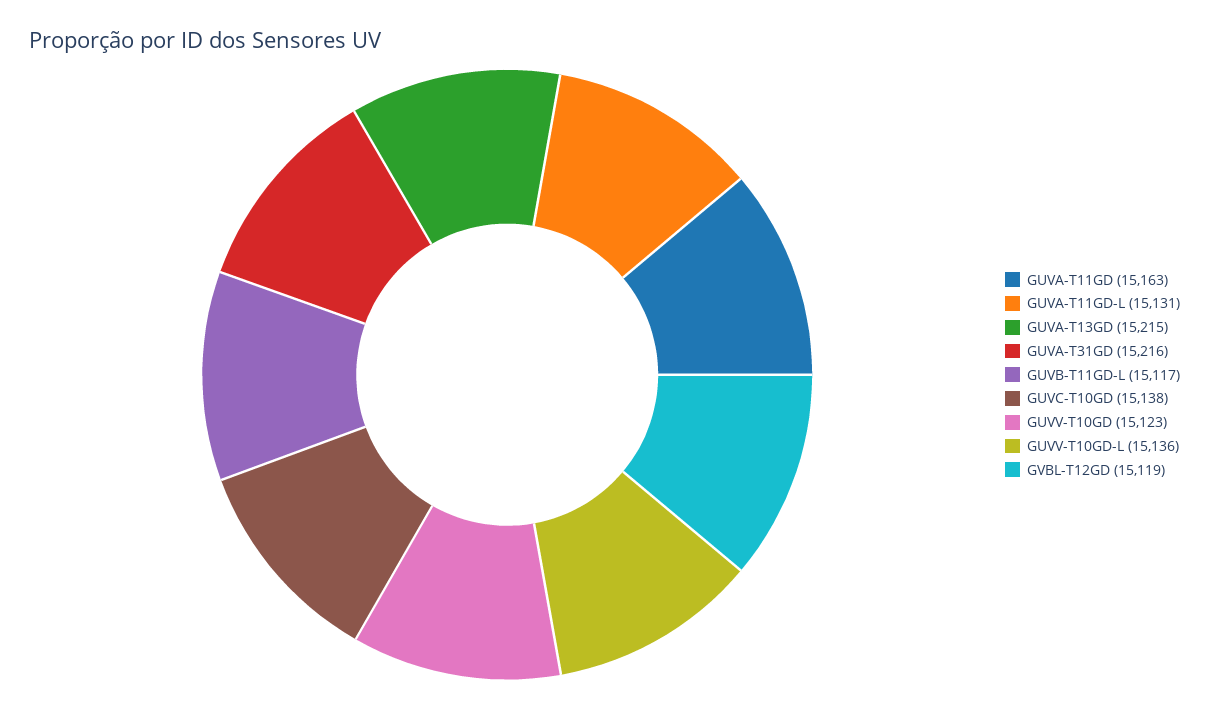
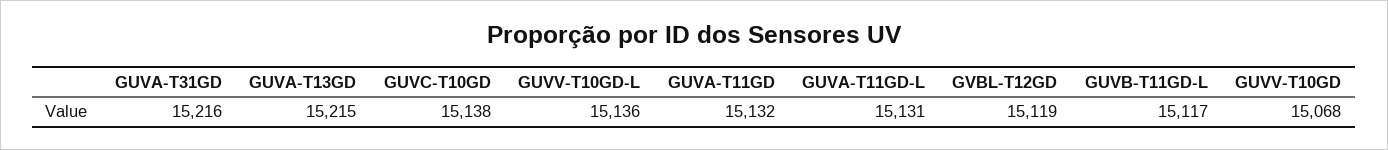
  {
-   "GUVA-T11GD": 15163,
+   "GUVA-T11GD": 15132,
    "GUVA-T11GD-L": 15131,
    "GUVA-T13GD": 15215,
    "GUVA-T31GD": 15216,
    "GUVB-T11GD-L": 15117,
    "GUVC-T10GD": 15138,
-   "GUVV-T10GD": 15123,
+   "GUVV-T10GD": 15068,
    "GUVV-T10GD-L": 15136,
    "GVBL-T12GD": 15119
  }

